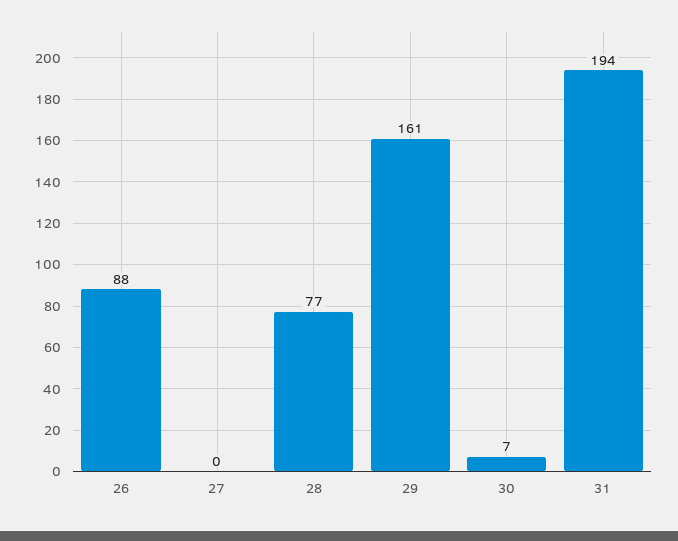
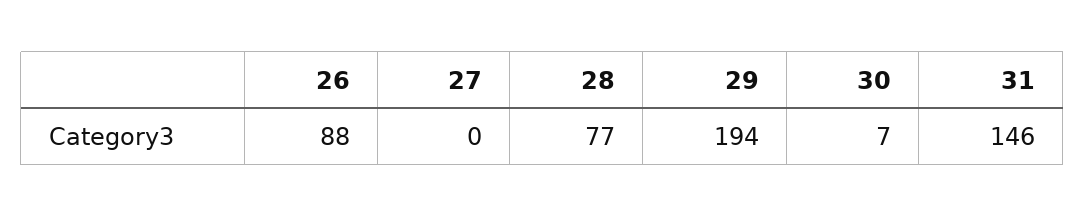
  {
    "26": 88,
    "27": 0,
    "28": 77,
-   "29": 161,
+   "29": 194,
    "30": 7,
-   "31": 194
+   "31": 146
  }

